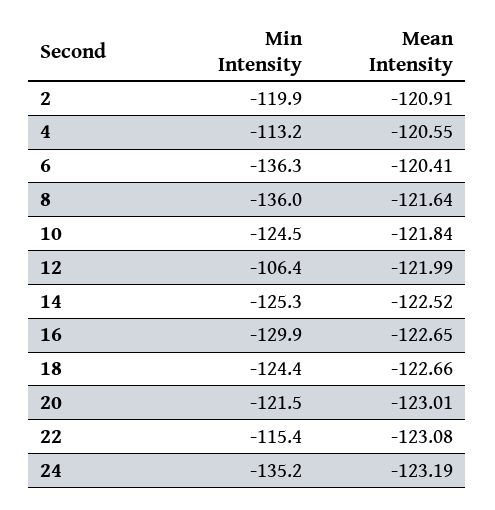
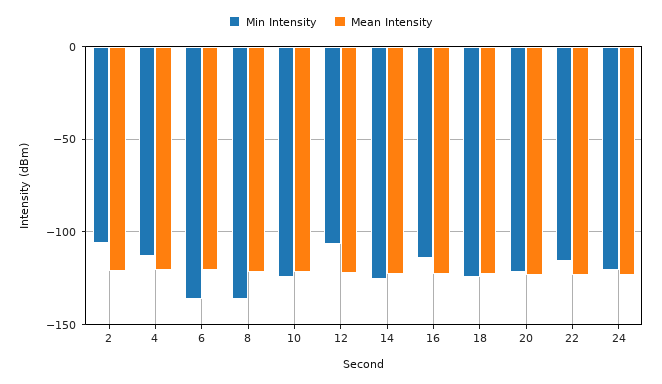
  {
    "Min Intensity": {
-     "2": -119.9,
+     "2": -105,
      "4": -113.2,
      "6": -136.3,
      "8": -136,
      "10": -124.5,
      "12": -106.4,
      "14": -125.3,
-     "16": -129.9,
+     "16": -115,
      "18": -124.4,
      "20": -121.5,
      "22": -115.4,
-     "24": -135.2
+     "24": -120
    },
    "Mean Intensity": {
      "2": -120.91,
      "4": -120.55,
      "6": -120.41,
      "8": -121.64,
      "10": -121.84,
      "12": -121.99,
      "14": -122.52,
      "16": -122.65,
      "18": -122.66,
      "20": -123.01,
      "22": -123.08,
      "24": -123.19
    }
  }

